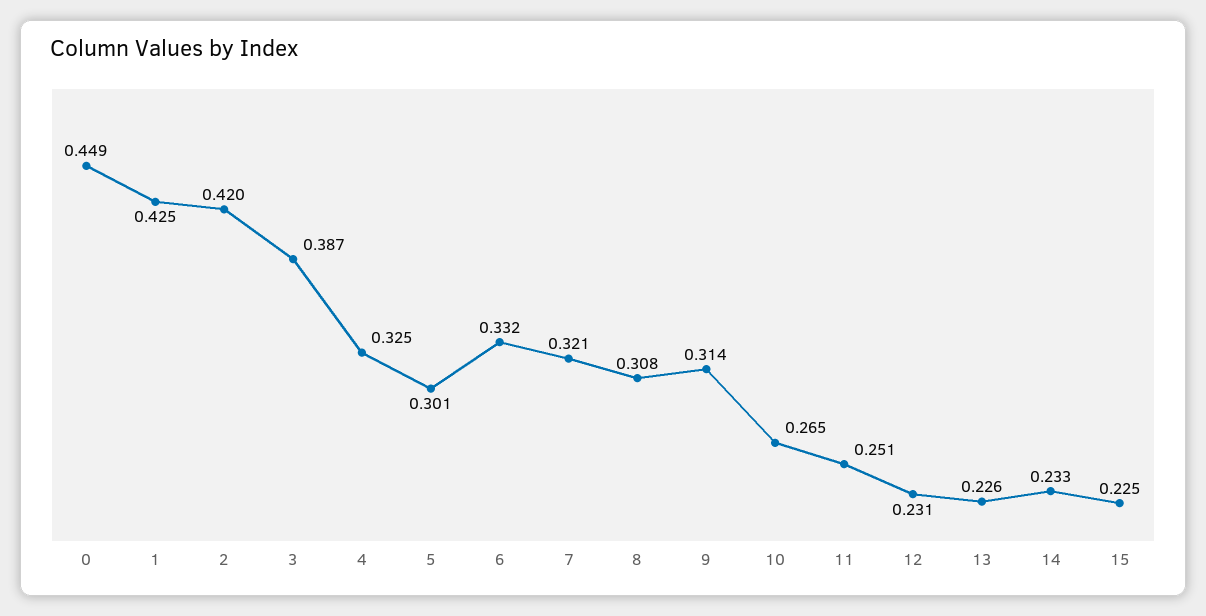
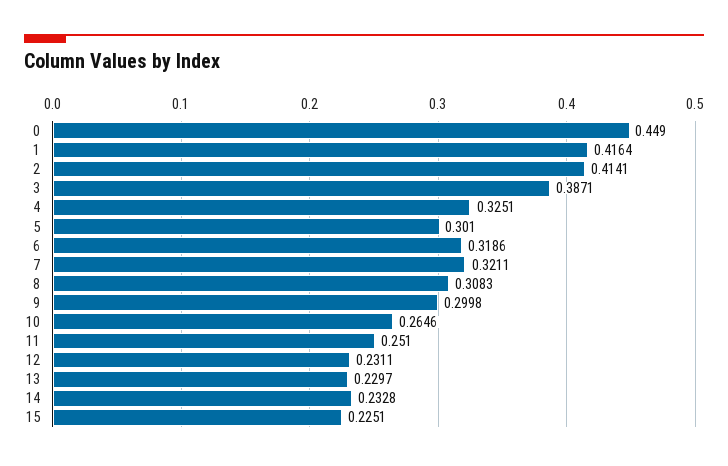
  {
    "0": 0.449,
-   "1": 0.425,
+   "1": 0.4164,
-   "2": 0.42,
+   "2": 0.4141,
    "3": 0.3871,
    "4": 0.3251,
    "5": 0.301,
-   "6": 0.332,
+   "6": 0.3186,
    "7": 0.3211,
    "8": 0.3083,
-   "9": 0.314,
+   "9": 0.2998,
    "10": 0.2646,
    "11": 0.251,
    "12": 0.2311,
-   "13": 0.226,
+   "13": 0.2297,
    "14": 0.2328,
    "15": 0.2251
  }

